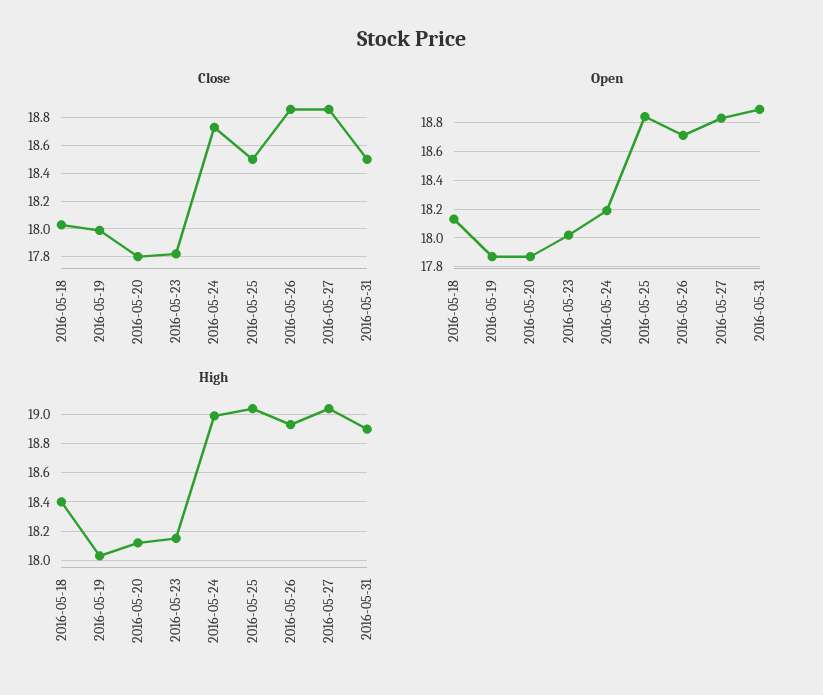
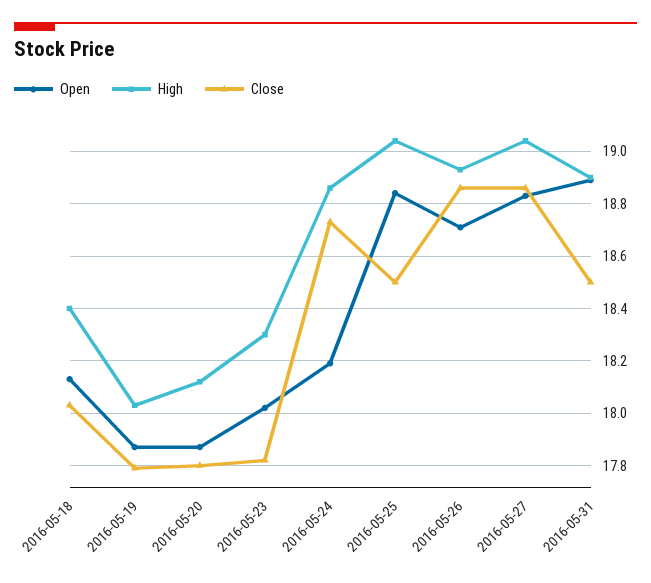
  {
    "Close": {
      "2016-05-18": 18.05,
-     "2016-05-19": 18,
+     "2016-05-19": 17.8,
      "2016-05-20": 17.8,
      "2016-05-23": 17.8,
      "2016-05-24": 18.75,
      "2016-05-25": 18.5,
      "2016-05-26": 18.85,
      "2016-05-27": 18.85,
      "2016-05-31": 18.5
    },
    "Open": {
      "2016-05-18": 18.15,
      "2016-05-19": 17.85,
      "2016-05-20": 17.85,
      "2016-05-23": 18,
      "2016-05-24": 18.2,
      "2016-05-25": 18.85,
      "2016-05-26": 18.7,
      "2016-05-27": 18.85,
      "2016-05-31": 18.9
    },
    "High": {
      "2016-05-18": 18.4,
      "2016-05-19": 18.05,
      "2016-05-20": 18.1,
-     "2016-05-23": 18.15,
+     "2016-05-23": 18.3,
-     "2016-05-24": 19,
+     "2016-05-24": 18.85,
      "2016-05-25": 19.05,
      "2016-05-26": 18.95,
      "2016-05-27": 19.05,
      "2016-05-31": 18.9
    }
  }

